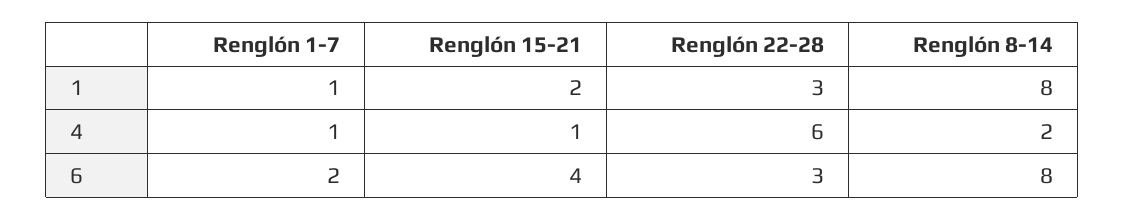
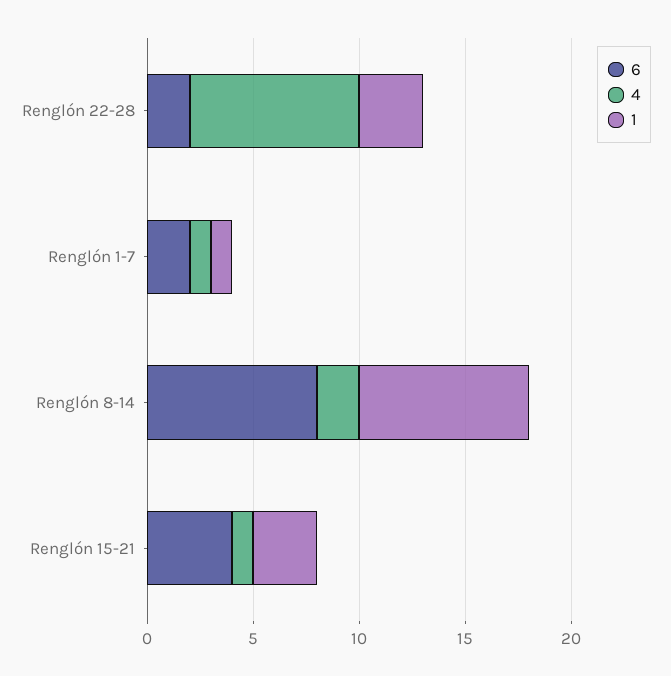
  {
    "1": {
      "Renglón 1-7": 1,
-     "Renglón 15-21": 2,
+     "Renglón 15-21": 3,
      "Renglón 22-28": 3,
      "Renglón 8-14": 8
    },
    "4": {
      "Renglón 1-7": 1,
      "Renglón 15-21": 1,
-     "Renglón 22-28": 6,
+     "Renglón 22-28": 8,
      "Renglón 8-14": 2
    },
    "6": {
      "Renglón 1-7": 2,
      "Renglón 15-21": 4,
-     "Renglón 22-28": 3,
+     "Renglón 22-28": 2,
      "Renglón 8-14": 8
    }
  }

